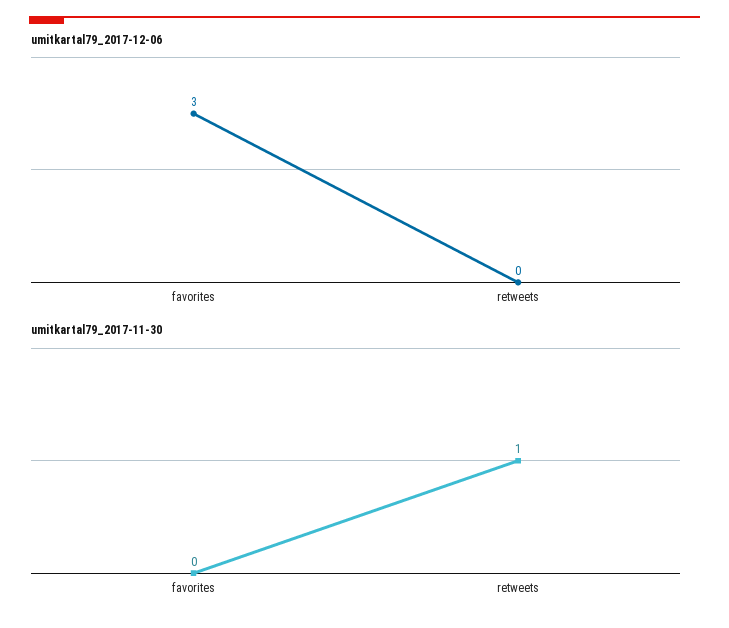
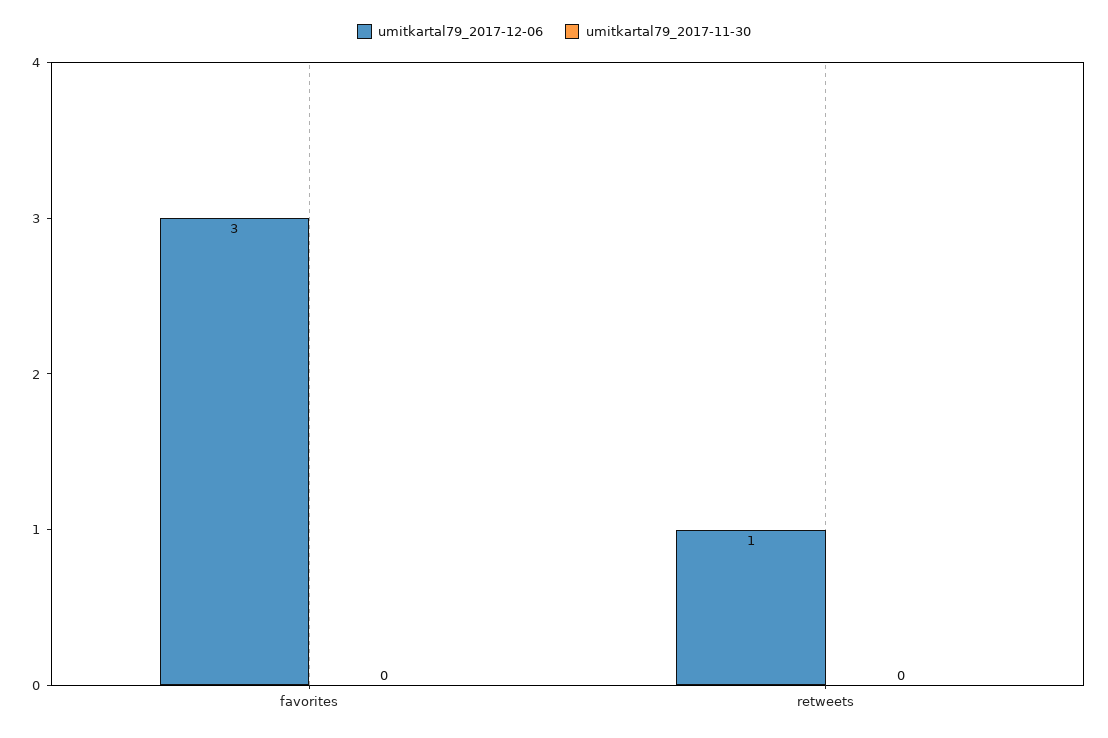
  {
    "umitkartal79_2017-12-06": {
      "favorites": 3,
-     "retweets": 0
+     "retweets": 1
    },
    "umitkartal79_2017-11-30": {
      "favorites": 0,
-     "retweets": 1
+     "retweets": 0
    }
  }

